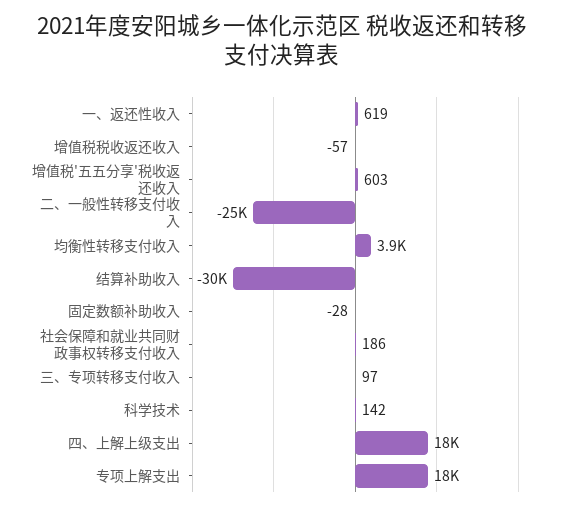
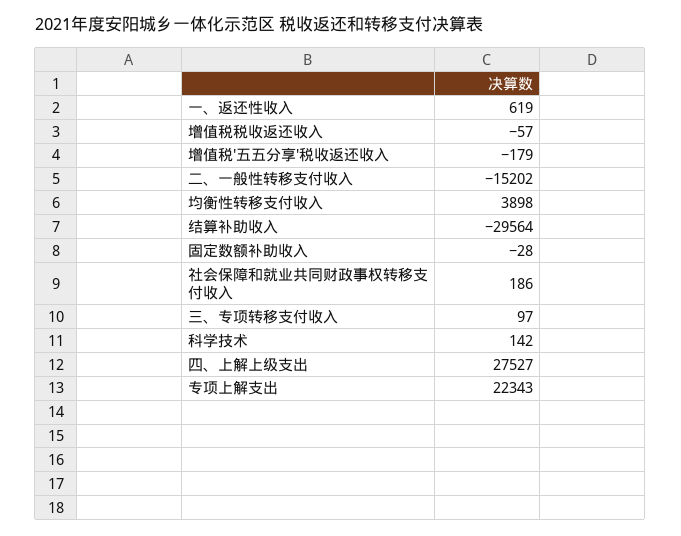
  {
    "一、返还性收入": 619,
    "增值税税收返还收入": -57,
-   "增值税'五五分享'税收返还收入": 603,
+   "增值税'五五分享'税收返还收入": -179,
-   "二、一般性转移支付收入": -25000,
+   "二、一般性转移支付收入": -15202,
    "均衡性转移支付收入": 3898,
    "结算补助收入": -29564,
    "固定数额补助收入": -28,
    "社会保障和就业共同财政事权转移支付收入": 186,
    "三、专项转移支付收入": 97,
    "科学技术": 142,
-   "四、上解上级支出": 18000,
+   "四、上解上级支出": 27527,
-   "专项上解支出": 18000
+   "专项上解支出": 22343
  }

